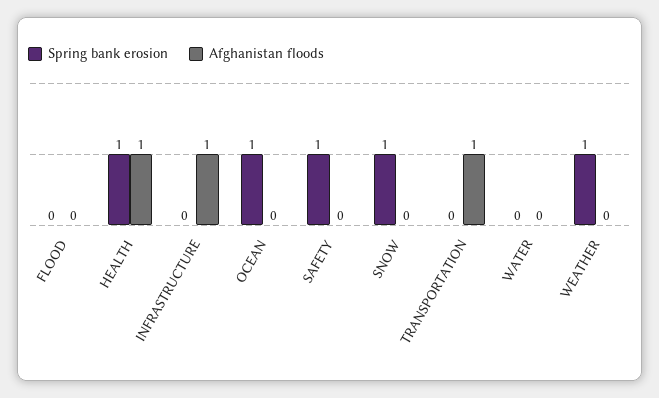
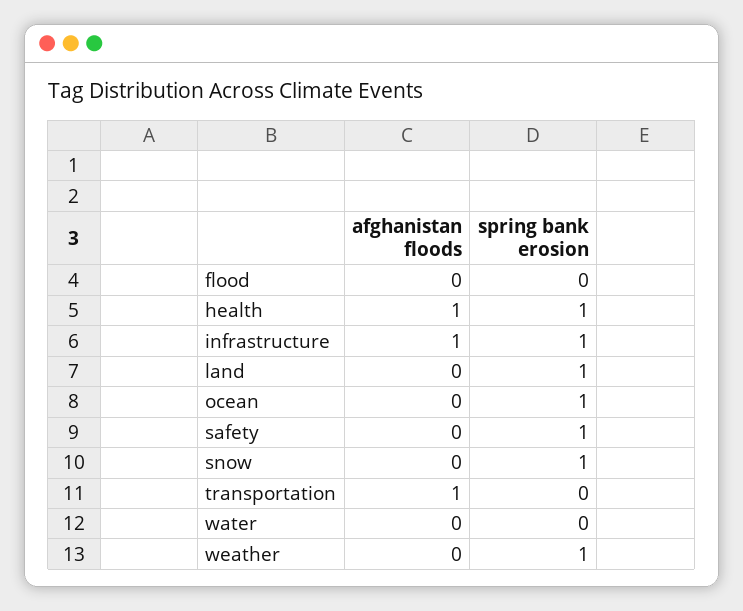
  {
    "Spring bank erosion": {
      "FLOOD": 0,
      "HEALTH": 1,
-     "INFRASTRUCTURE": 0,
+     "INFRASTRUCTURE": 1,
      "OCEAN": 1,
      "SAFETY": 1,
      "SNOW": 1,
      "TRANSPORTATION": 0,
      "WATER": 0,
-     "WEATHER": 1
+     "WEATHER": 1,
+     "land": 1
    },
    "Afghanistan floods": {
      "FLOOD": 0,
      "HEALTH": 1,
      "INFRASTRUCTURE": 1,
      "OCEAN": 0,
      "SAFETY": 0,
      "SNOW": 0,
      "TRANSPORTATION": 1,
      "WATER": 0,
-     "WEATHER": 0
+     "WEATHER": 0,
+     "land": 0
    }
  }

